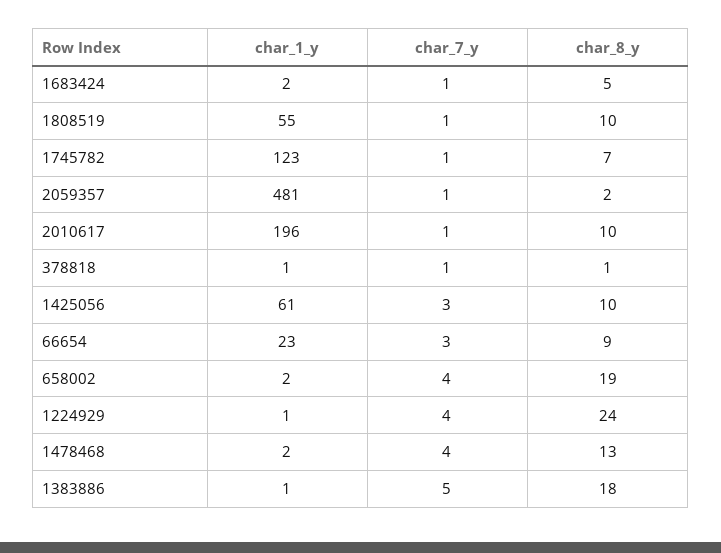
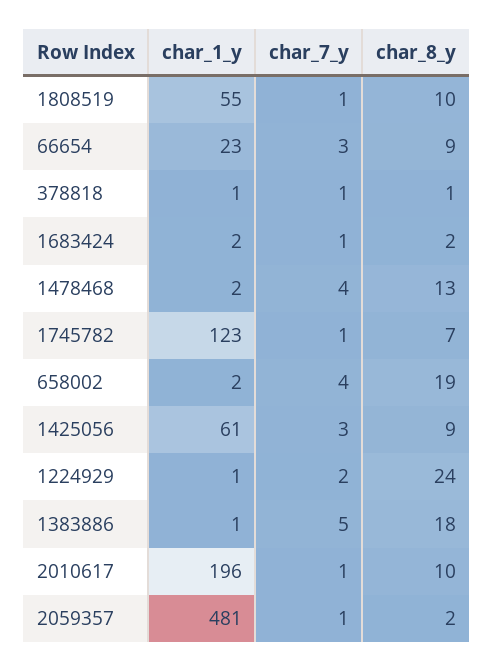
  {
    "char_1_y": {
      "1683424": 2,
      "1808519": 55,
      "1745782": 123,
      "2059357": 481,
      "2010617": 196,
      "378818": 1,
      "1425056": 61,
      "66654": 23,
      "658002": 2,
      "1224929": 1,
      "1478468": 2,
      "1383886": 1
    },
    "char_7_y": {
      "1683424": 1,
      "1808519": 1,
      "1745782": 1,
      "2059357": 1,
      "2010617": 1,
      "378818": 1,
      "1425056": 3,
      "66654": 3,
      "658002": 4,
-     "1224929": 4,
+     "1224929": 2,
      "1478468": 4,
      "1383886": 5
    },
    "char_8_y": {
-     "1683424": 5,
+     "1683424": 2,
      "1808519": 10,
      "1745782": 7,
      "2059357": 2,
      "2010617": 10,
      "378818": 1,
-     "1425056": 10,
+     "1425056": 9,
      "66654": 9,
      "658002": 19,
      "1224929": 24,
      "1478468": 13,
      "1383886": 18
    }
  }

